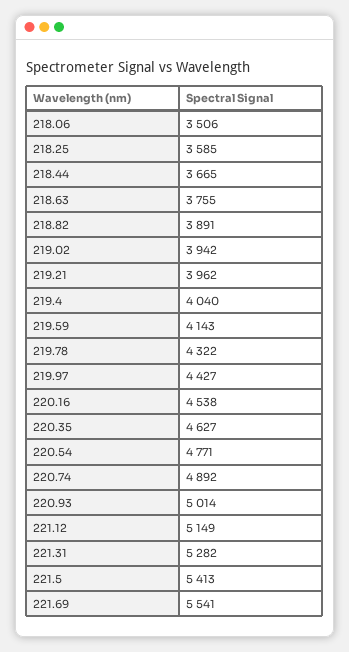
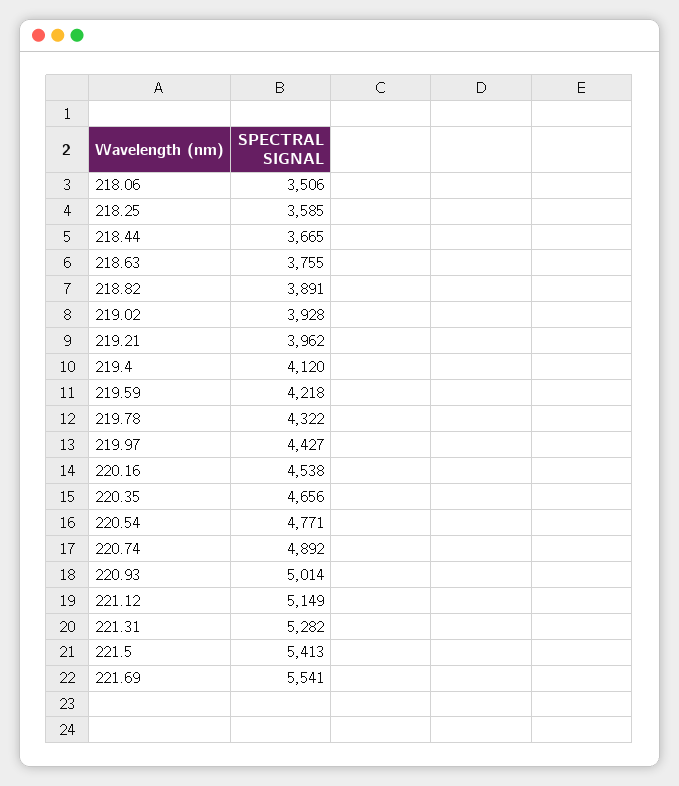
  {
    "218.06": 3506,
    "218.25": 3585,
    "218.44": 3665,
    "218.63": 3755,
    "218.82": 3891,
-   "219.02": 3942,
+   "219.02": 3928,
    "219.21": 3962,
-   "219.4": 4040,
+   "219.4": 4120,
-   "219.59": 4143,
+   "219.59": 4218,
    "219.78": 4322,
    "219.97": 4427,
    "220.16": 4538,
-   "220.35": 4627,
+   "220.35": 4656,
    "220.54": 4771,
    "220.74": 4892,
    "220.93": 5014,
    "221.12": 5149,
    "221.31": 5282,
    "221.5": 5413,
    "221.69": 5541
  }

